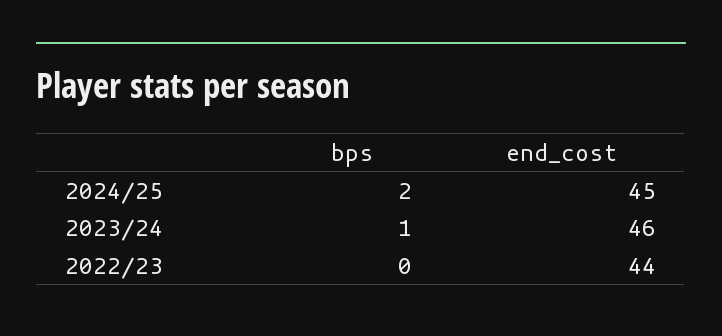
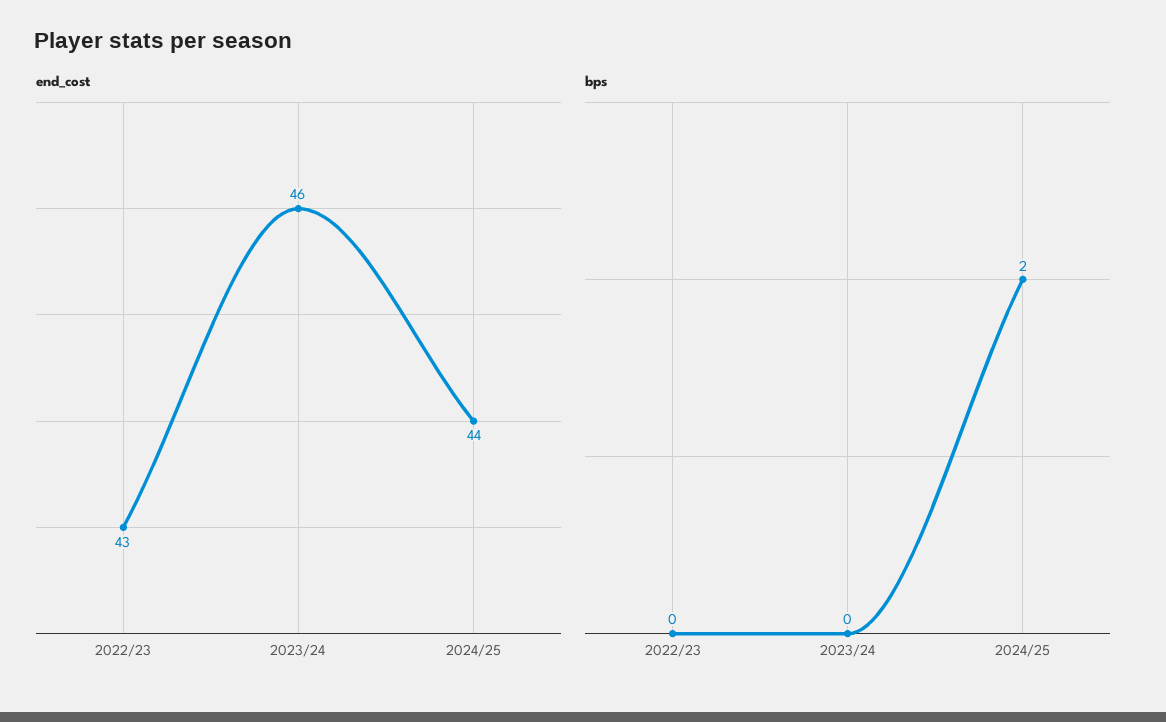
  {
    "bps": {
      "2024/25": 2,
-     "2023/24": 1,
+     "2023/24": 0,
      "2022/23": 0
    },
    "end_cost": {
-     "2024/25": 45,
+     "2024/25": 44,
      "2023/24": 46,
-     "2022/23": 44
+     "2022/23": 43
    }
  }

